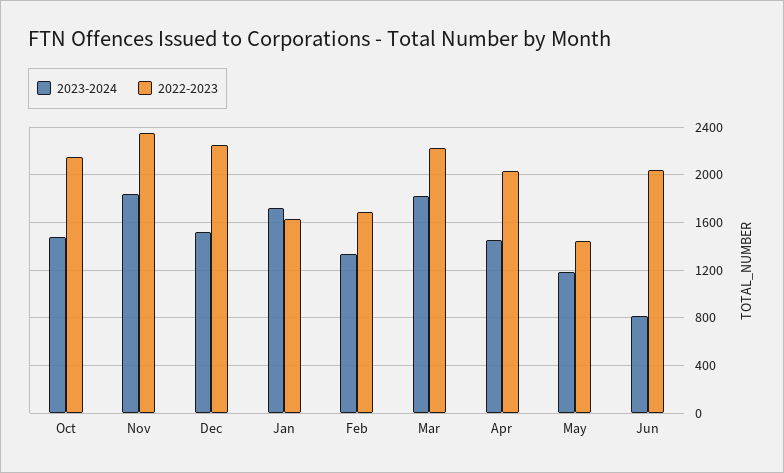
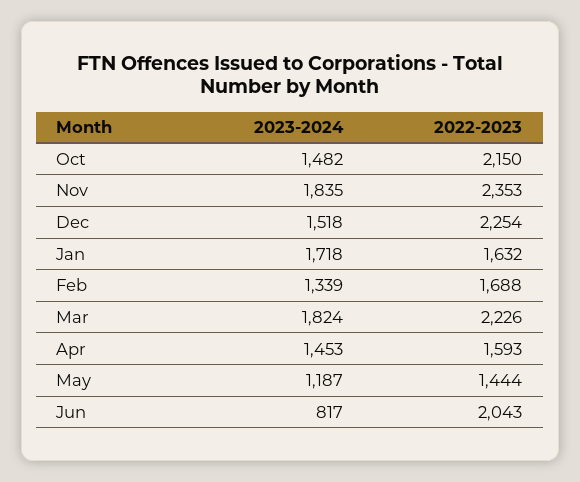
  {
    "2023-2024": {
      "Oct": 1482,
      "Nov": 1835,
      "Dec": 1518,
      "Jan": 1718,
      "Feb": 1339,
      "Mar": 1824,
      "Apr": 1453,
      "May": 1187,
      "Jun": 817
    },
    "2022-2023": {
      "Oct": 2150,
      "Nov": 2353,
      "Dec": 2254,
      "Jan": 1632,
      "Feb": 1688,
      "Mar": 2226,
-     "Apr": 2000,
+     "Apr": 1593,
      "May": 1444,
      "Jun": 2043
    }
  }

